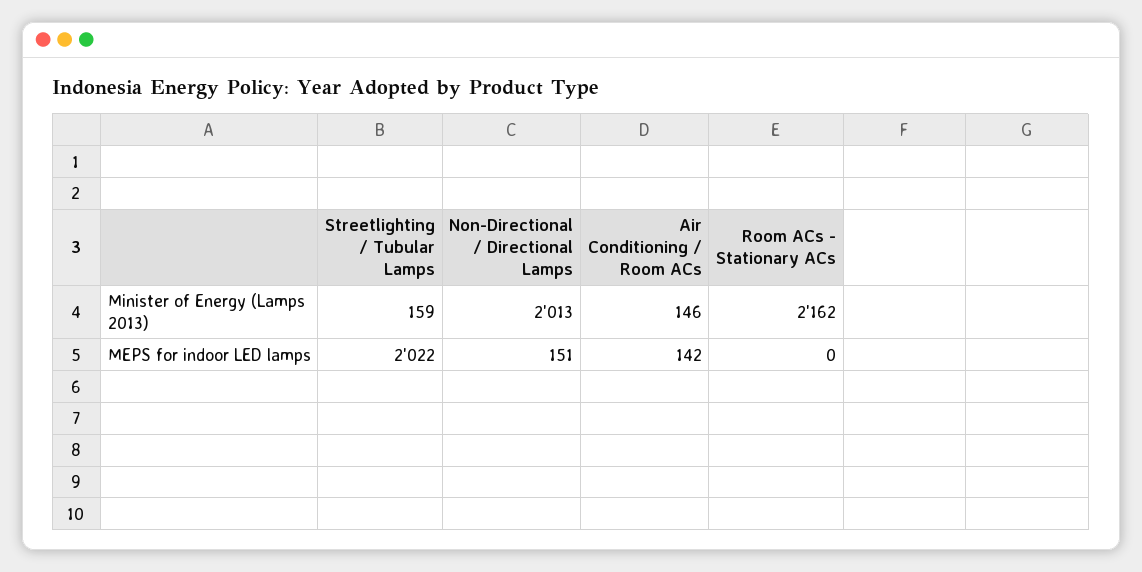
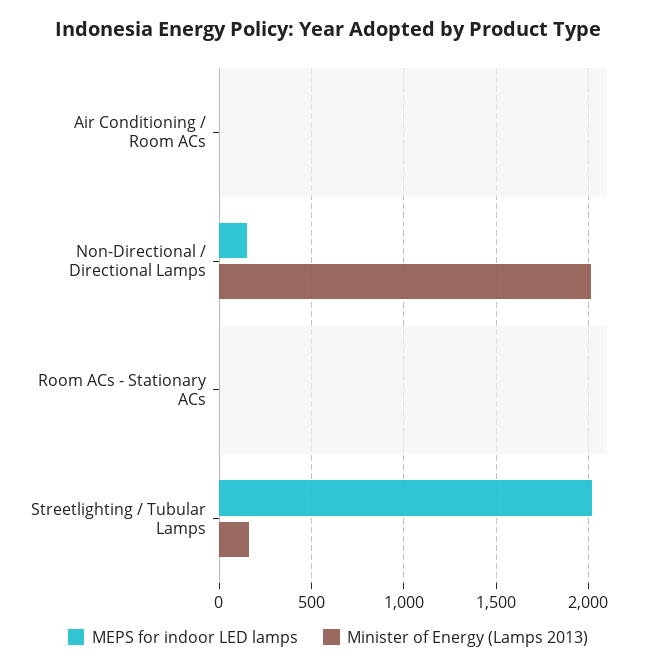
  {
    "Minister of Energy (Lamps 2013)": {
      "Streetlighting / Tubular Lamps": 159,
      "Non-Directional / Directional Lamps": 2013,
-     "Air Conditioning / Room ACs": 146,
+     "Air Conditioning / Room ACs": 0,
-     "Room ACs - Stationary ACs": 2162
+     "Room ACs - Stationary ACs": 0
    },
    "MEPS for indoor LED lamps": {
      "Streetlighting / Tubular Lamps": 2022,
      "Non-Directional / Directional Lamps": 151,
-     "Air Conditioning / Room ACs": 142,
+     "Air Conditioning / Room ACs": 0,
      "Room ACs - Stationary ACs": 0
    }
  }

